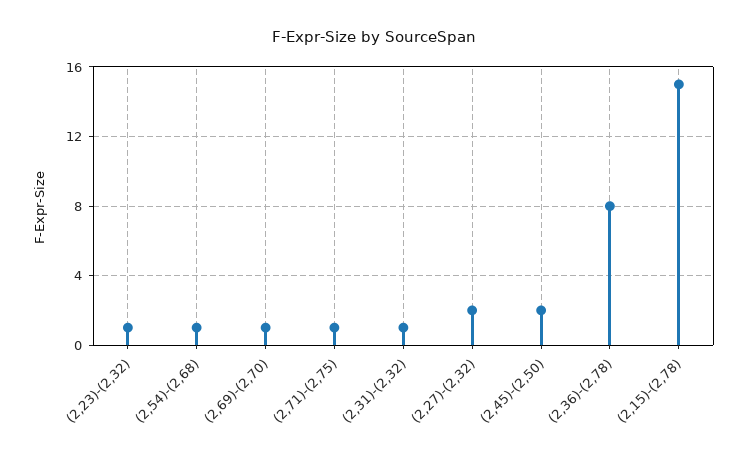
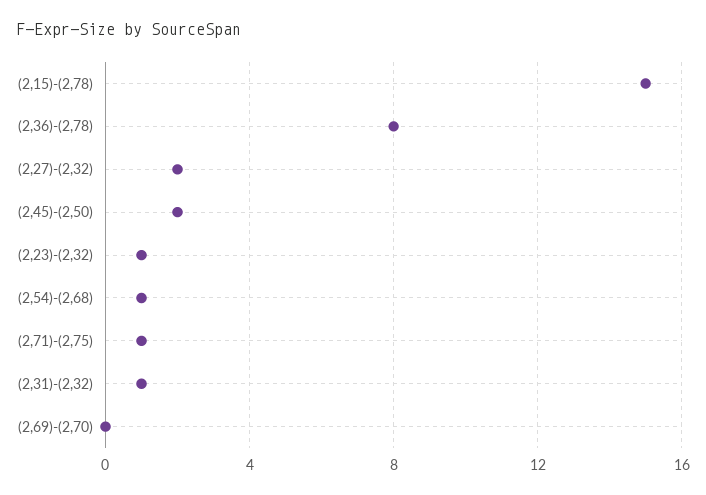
  {
    "(2,23)-(2,32)": 1,
    "(2,54)-(2,68)": 1,
-   "(2,69)-(2,70)": 1,
+   "(2,69)-(2,70)": 0,
    "(2,71)-(2,75)": 1,
    "(2,31)-(2,32)": 1,
    "(2,27)-(2,32)": 2,
    "(2,45)-(2,50)": 2,
    "(2,36)-(2,78)": 8,
    "(2,15)-(2,78)": 15
  }

